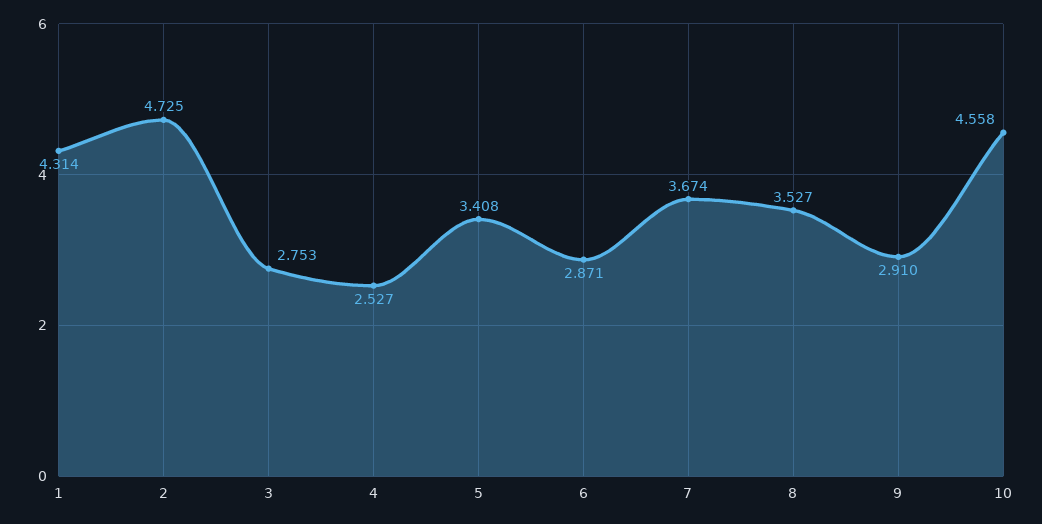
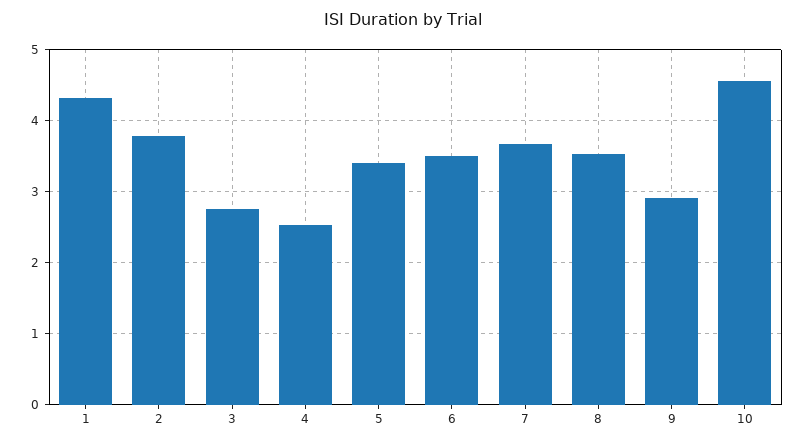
  {
    "1": 4.314,
-   "2": 4.725,
+   "2": 3.8,
    "3": 2.753,
    "4": 2.527,
    "5": 3.408,
-   "6": 2.871,
+   "6": 3.5,
    "7": 3.674,
    "8": 3.527,
    "9": 2.91,
    "10": 4.558
  }

